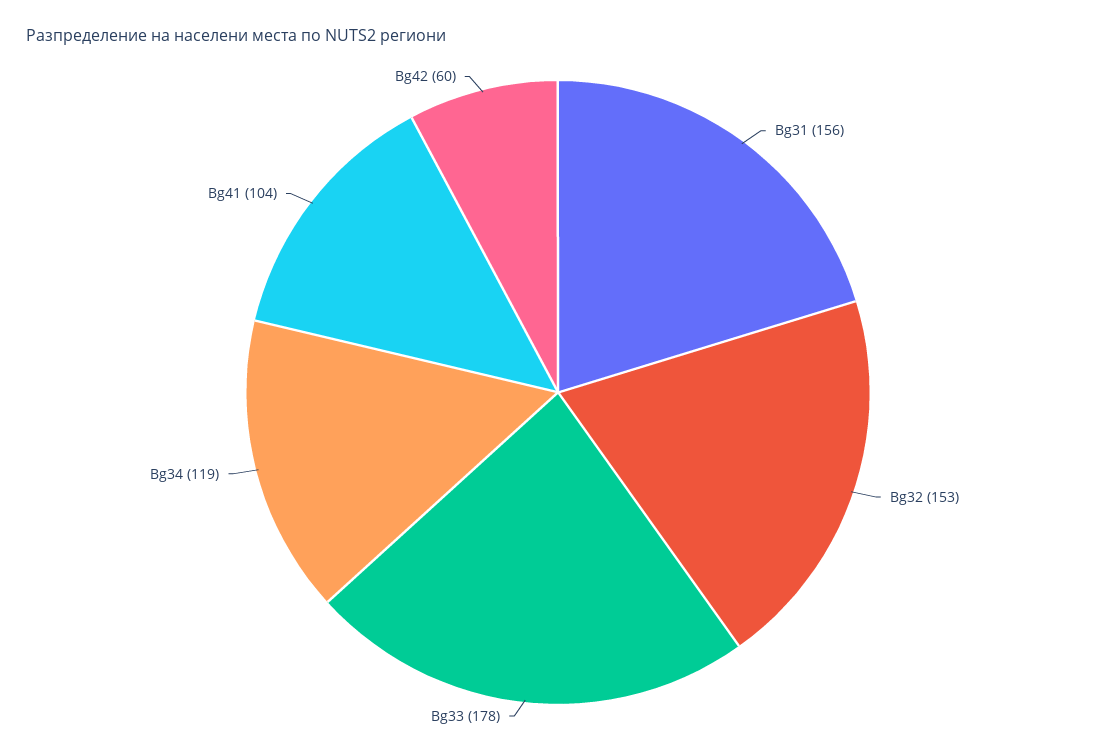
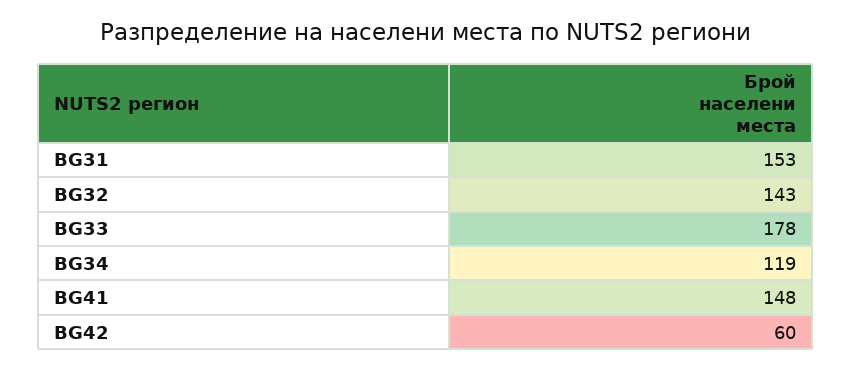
  {
-   "Bg31": 156,
+   "Bg31": 153,
-   "Bg32": 153,
+   "Bg32": 143,
    "Bg33": 178,
    "Bg34": 119,
-   "Bg41": 104,
+   "Bg41": 148,
    "Bg42": 60
  }

